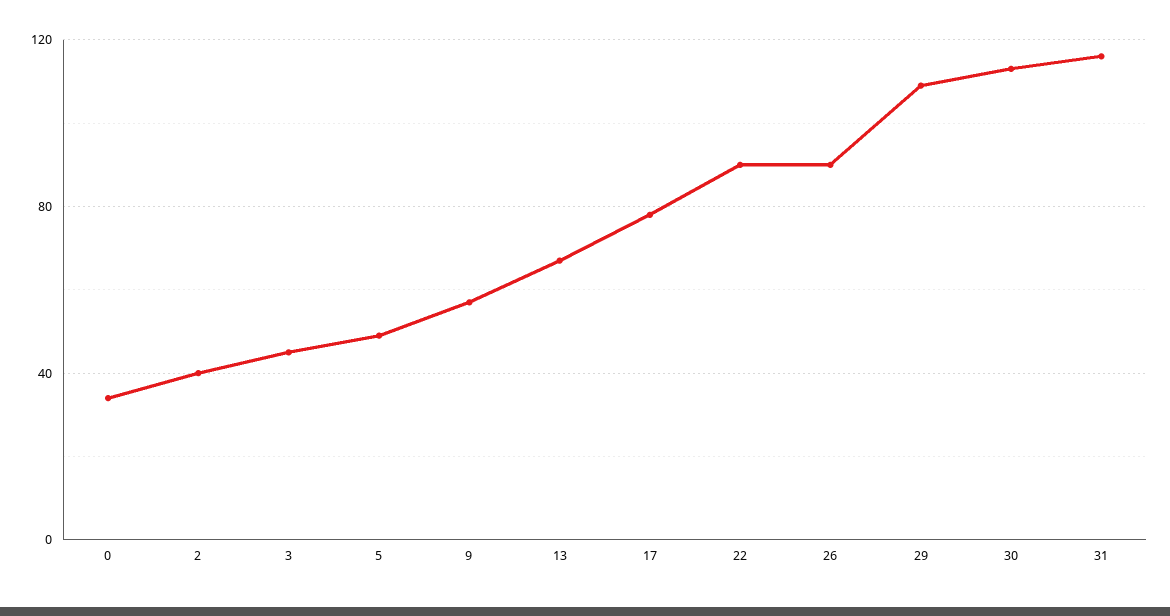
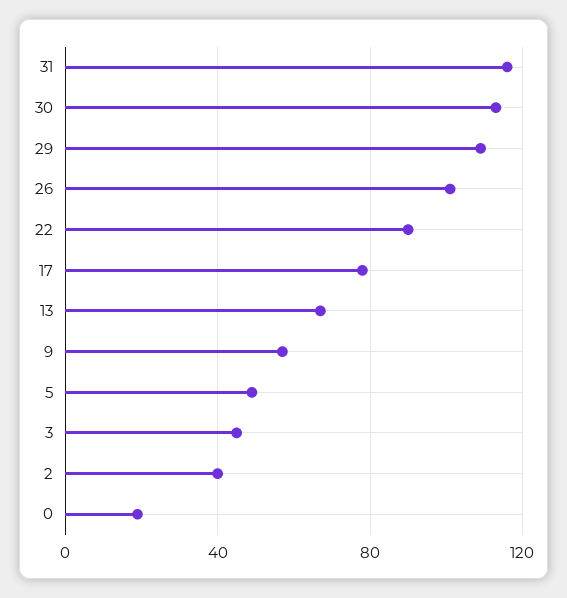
  {
-   "0": 35,
+   "0": 20,
    "2": 40,
    "3": 45,
    "5": 50,
    "9": 55,
    "13": 65,
    "17": 80,
    "22": 90,
-   "26": 90,
+   "26": 100,
    "29": 110,
    "30": 115,
    "31": 115
  }

